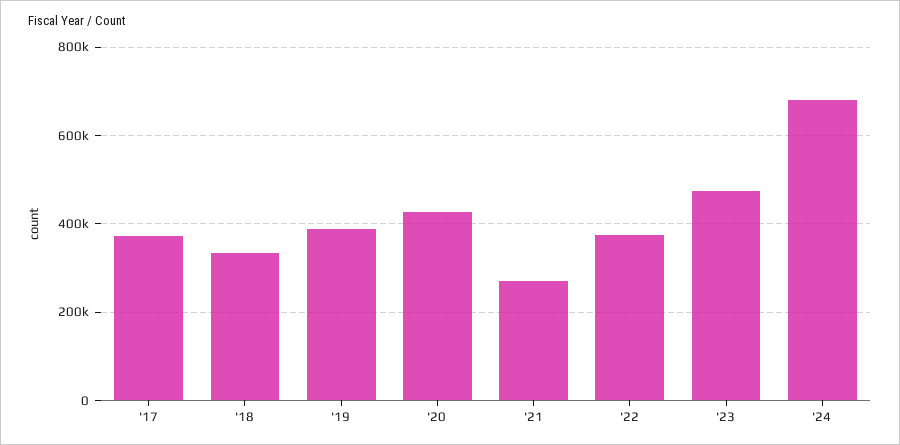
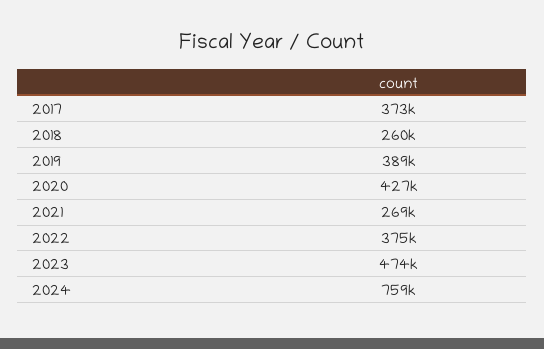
  {
    "'17": 373000,
-   "'18": 340000,
+   "'18": 260000,
    "'19": 389000,
    "'20": 427000,
    "'21": 269000,
    "'22": 375000,
    "'23": 474000,
-   "'24": 680000
+   "'24": 759000
  }

